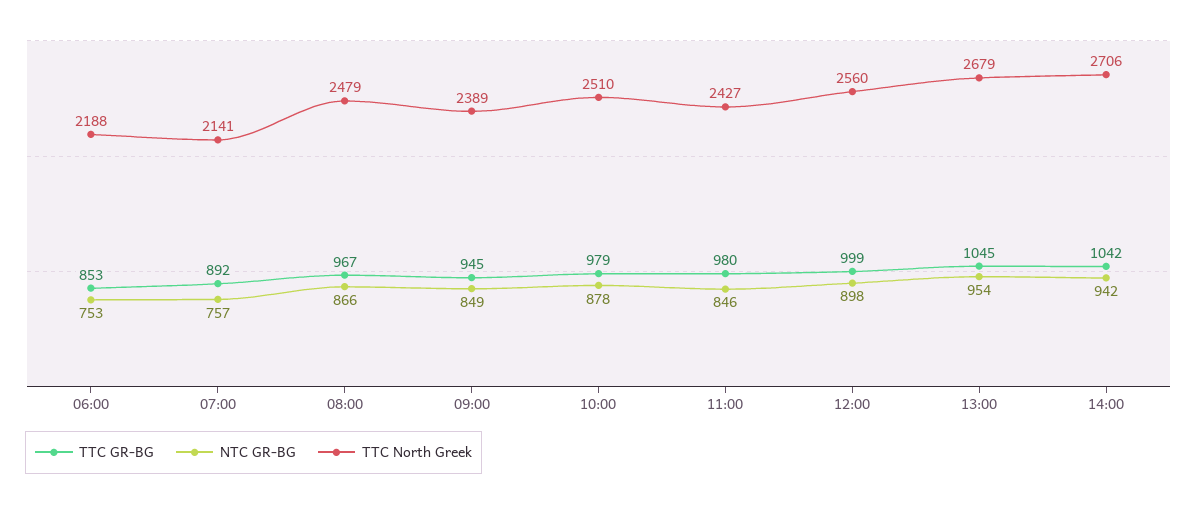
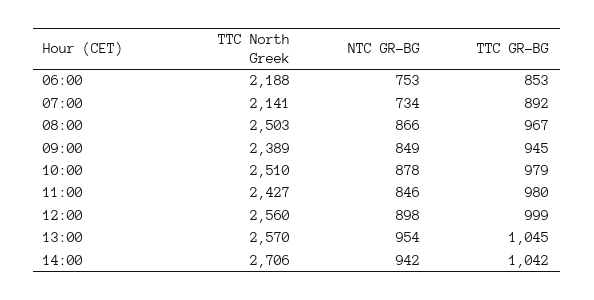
  {
    "TTC GR-BG": {
      "06:00": 853,
      "07:00": 892,
      "08:00": 967,
      "09:00": 945,
      "10:00": 979,
      "11:00": 980,
      "12:00": 999,
      "13:00": 1045,
      "14:00": 1042
    },
    "NTC GR-BG": {
      "06:00": 753,
-     "07:00": 757,
+     "07:00": 734,
      "08:00": 866,
      "09:00": 849,
      "10:00": 878,
      "11:00": 846,
      "12:00": 898,
      "13:00": 954,
      "14:00": 942
    },
    "TTC North Greek": {
      "06:00": 2188,
      "07:00": 2141,
-     "08:00": 2479,
+     "08:00": 2503,
      "09:00": 2389,
      "10:00": 2510,
      "11:00": 2427,
      "12:00": 2560,
-     "13:00": 2679,
+     "13:00": 2570,
      "14:00": 2706
    }
  }

